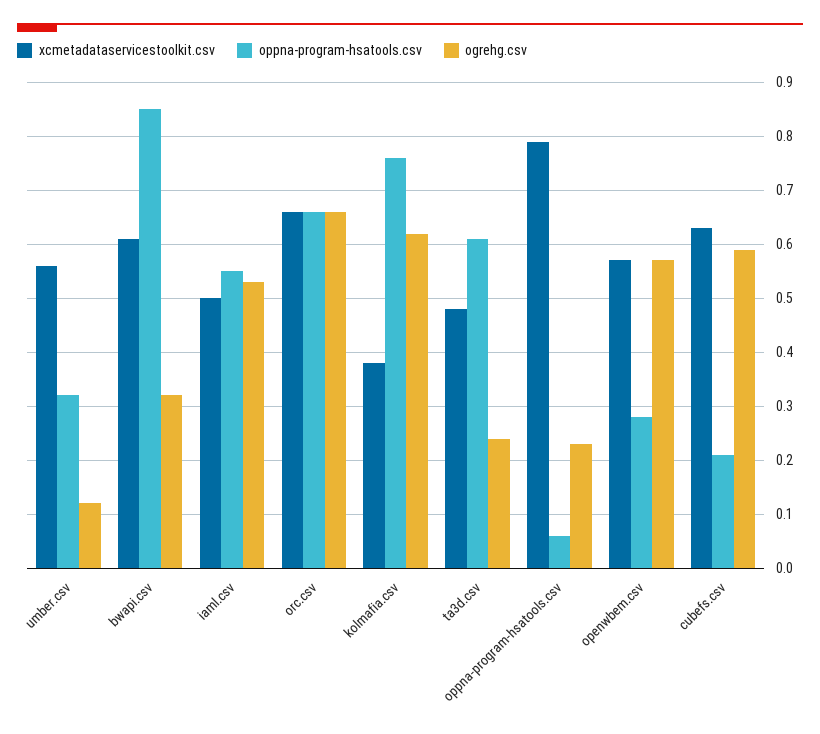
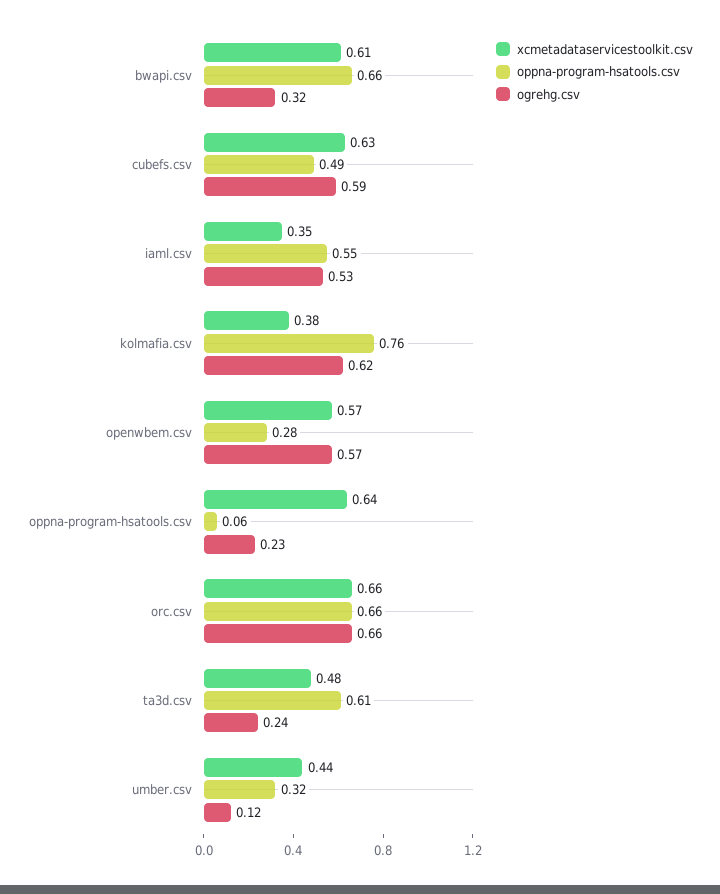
  {
    "xcmetadataservicestoolkit.csv": {
-     "umber.csv": 0.55,
+     "umber.csv": 0.44,
      "bwapi.csv": 0.61,
-     "iaml.csv": 0.5,
+     "iaml.csv": 0.35,
      "orc.csv": 0.66,
      "kolmafia.csv": 0.38,
      "ta3d.csv": 0.48,
-     "oppna-program-hsatools.csv": 0.8,
+     "oppna-program-hsatools.csv": 0.64,
      "openwbem.csv": 0.57,
      "cubefs.csv": 0.63
    },
    "oppna-program-hsatools.csv": {
      "umber.csv": 0.32,
-     "bwapi.csv": 0.85,
+     "bwapi.csv": 0.66,
      "iaml.csv": 0.55,
      "orc.csv": 0.66,
      "kolmafia.csv": 0.76,
      "ta3d.csv": 0.61,
      "oppna-program-hsatools.csv": 0.06,
      "openwbem.csv": 0.28,
-     "cubefs.csv": 0.2
+     "cubefs.csv": 0.49
    },
    "ogrehg.csv": {
      "umber.csv": 0.12,
      "bwapi.csv": 0.32,
      "iaml.csv": 0.53,
      "orc.csv": 0.66,
      "kolmafia.csv": 0.62,
      "ta3d.csv": 0.24,
      "oppna-program-hsatools.csv": 0.23,
      "openwbem.csv": 0.57,
      "cubefs.csv": 0.59
    }
  }

